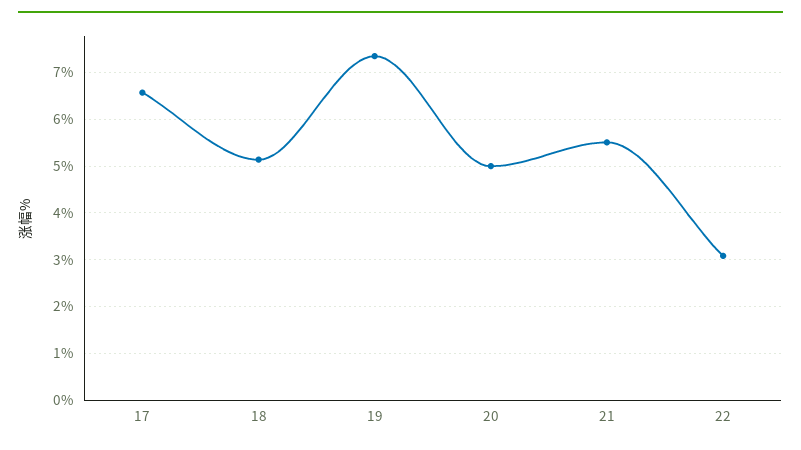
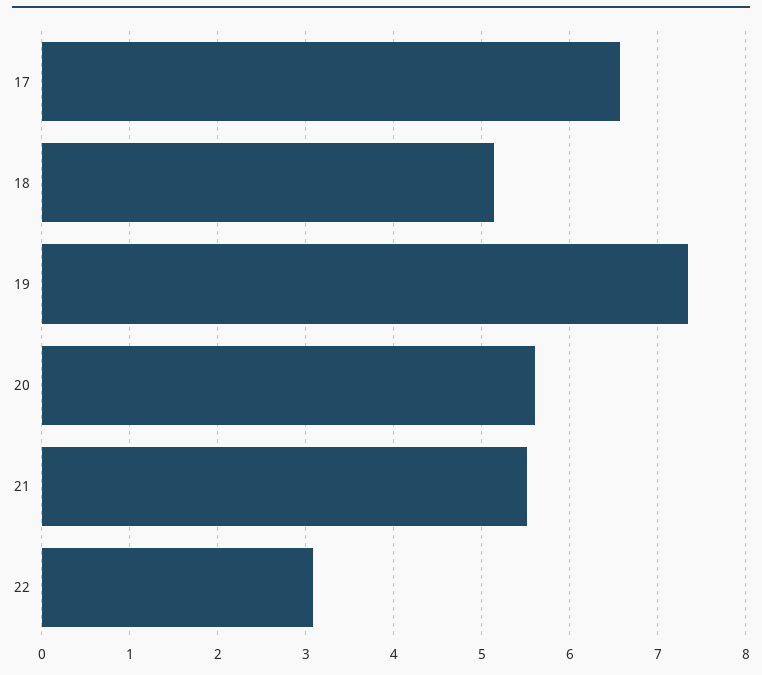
  {
    "17": 6.6,
    "18": 5.1,
    "19": 7.4,
-   "20": 5,
+   "20": 5.6,
    "21": 5.5,
    "22": 3.1
  }

